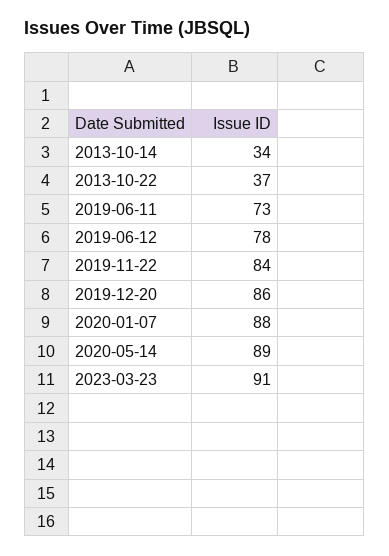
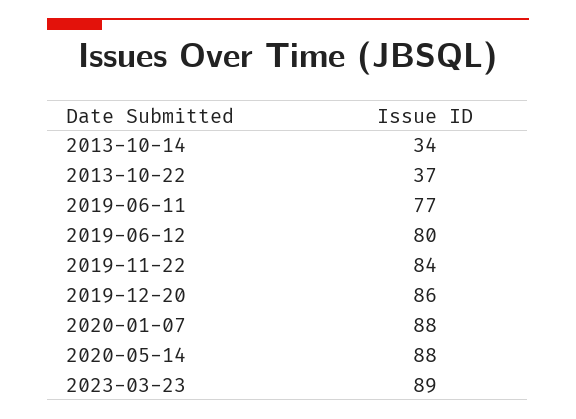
  {
    "2013-10-14": 34,
    "2013-10-22": 37,
-   "2019-06-11": 73,
+   "2019-06-11": 77,
-   "2019-06-12": 78,
+   "2019-06-12": 80,
    "2019-11-22": 84,
    "2019-12-20": 86,
    "2020-01-07": 88,
-   "2020-05-14": 89,
+   "2020-05-14": 88,
-   "2023-03-23": 91
+   "2023-03-23": 89
  }

